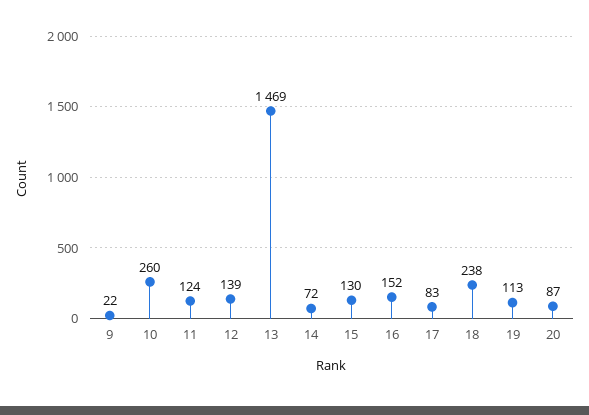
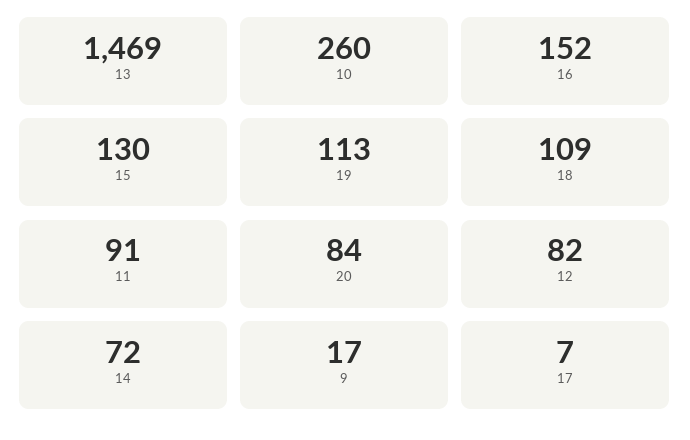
  {
-   "9": 22,
+   "9": 17,
    "10": 260,
-   "11": 124,
+   "11": 91,
-   "12": 139,
+   "12": 82,
    "13": 1469,
    "14": 72,
    "15": 130,
    "16": 152,
-   "17": 83,
+   "17": 7,
-   "18": 238,
+   "18": 109,
    "19": 113,
-   "20": 87
+   "20": 84
  }

